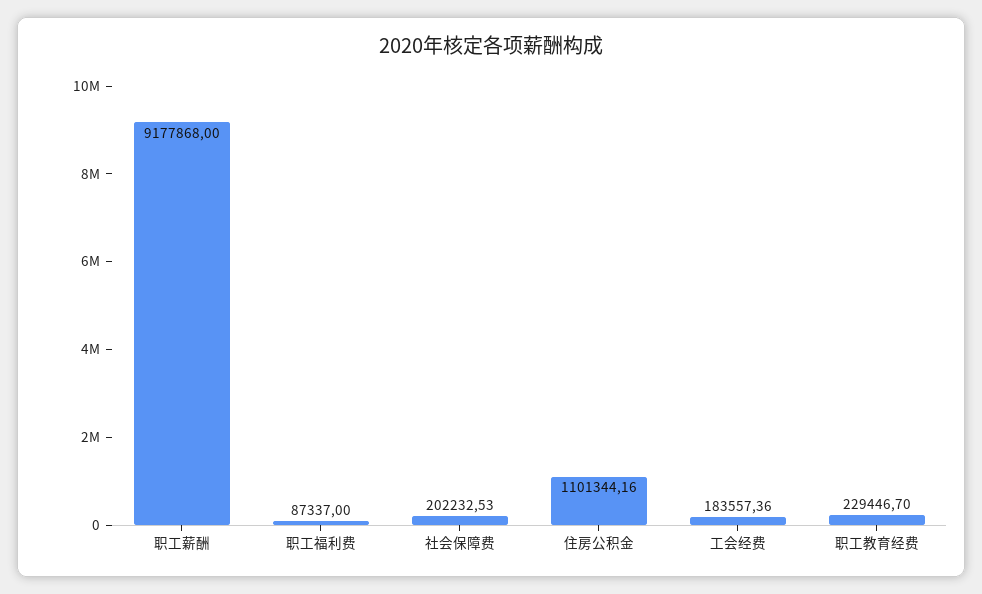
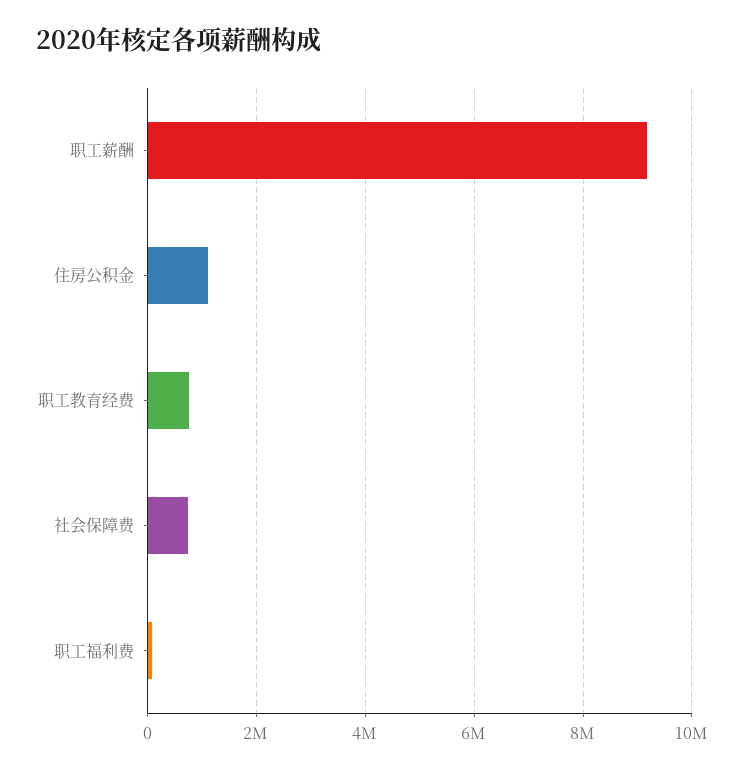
  {
    "职工薪酬": 9177868,
    "职工福利费": 87337,
-   "社会保障费": 202232.53,
+   "社会保障费": 800000,
    "住房公积金": 1101344.16,
-   "工会经费": 183557.36,
-   "职工教育经费": 229446.7
+   "职工教育经费": 800000
  }

